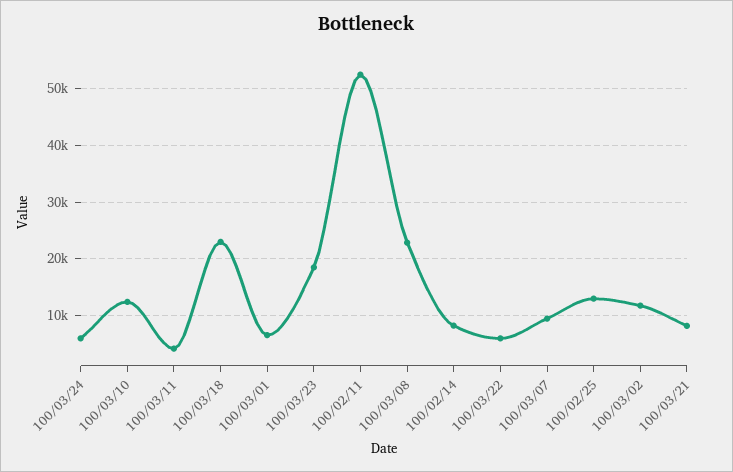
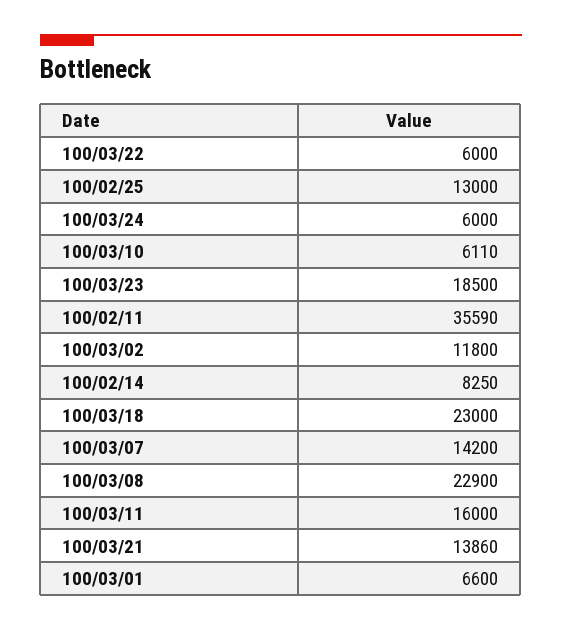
  {
    "100/03/24": 6000,
-   "100/03/10": 12000,
+   "100/03/10": 6110,
-   "100/03/11": 4000,
+   "100/03/11": 16000,
    "100/03/18": 23000,
    "100/03/01": 6600,
    "100/03/23": 18500,
-   "100/02/11": 52000,
+   "100/02/11": 35590,
    "100/03/08": 22900,
    "100/02/14": 8250,
    "100/03/22": 6000,
-   "100/03/07": 10000,
+   "100/03/07": 14200,
    "100/02/25": 13000,
    "100/03/02": 11800,
-   "100/03/21": 8000
+   "100/03/21": 13860
  }

